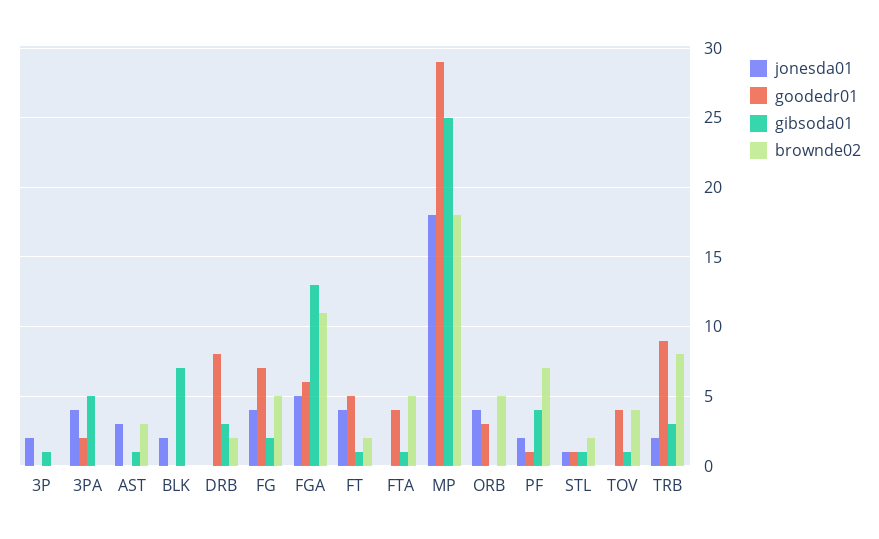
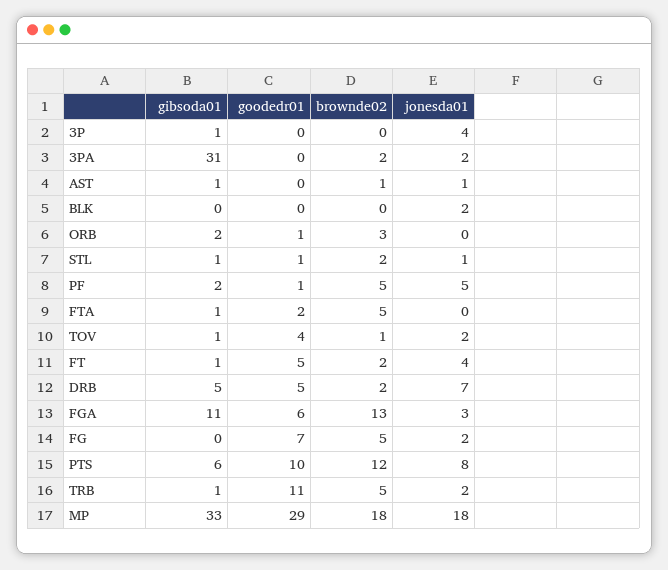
  {
    "jonesda01": {
-     "3P": 2,
+     "3P": 4,
-     "3PA": 4,
+     "3PA": 2,
-     "AST": 3,
+     "AST": 1,
      "BLK": 2,
-     "DRB": 0,
+     "DRB": 7,
-     "FG": 4,
+     "FG": 2,
-     "FGA": 5,
+     "FGA": 3,
      "FT": 4,
      "FTA": 0,
      "MP": 18,
-     "ORB": 4,
+     "ORB": 0,
-     "PF": 2,
+     "PF": 5,
      "STL": 1,
-     "TOV": 0,
+     "TOV": 2,
-     "TRB": 2
+     "TRB": 2,
+     "PTS": 8
    },
    "goodedr01": {
      "3P": 0,
-     "3PA": 2,
+     "3PA": 0,
      "AST": 0,
      "BLK": 0,
-     "DRB": 8,
+     "DRB": 5,
      "FG": 7,
      "FGA": 6,
      "FT": 5,
-     "FTA": 4,
+     "FTA": 2,
      "MP": 29,
-     "ORB": 3,
+     "ORB": 1,
      "PF": 1,
      "STL": 1,
      "TOV": 4,
-     "TRB": 9
+     "TRB": 11,
+     "PTS": 10
    },
    "gibsoda01": {
      "3P": 1,
-     "3PA": 5,
+     "3PA": 31,
      "AST": 1,
-     "BLK": 7,
+     "BLK": 0,
-     "DRB": 3,
+     "DRB": 5,
-     "FG": 2,
+     "FG": 0,
-     "FGA": 13,
+     "FGA": 11,
      "FT": 1,
      "FTA": 1,
-     "MP": 25,
+     "MP": 33,
-     "ORB": 0,
+     "ORB": 2,
-     "PF": 4,
+     "PF": 2,
      "STL": 1,
      "TOV": 1,
-     "TRB": 3
+     "TRB": 1,
+     "PTS": 6
    },
    "brownde02": {
      "3P": 0,
-     "3PA": 0,
+     "3PA": 2,
-     "AST": 3,
+     "AST": 1,
      "BLK": 0,
      "DRB": 2,
      "FG": 5,
-     "FGA": 11,
+     "FGA": 13,
      "FT": 2,
      "FTA": 5,
      "MP": 18,
-     "ORB": 5,
+     "ORB": 3,
-     "PF": 7,
+     "PF": 5,
      "STL": 2,
-     "TOV": 4,
+     "TOV": 1,
-     "TRB": 8
+     "TRB": 5,
+     "PTS": 12
    }
  }

